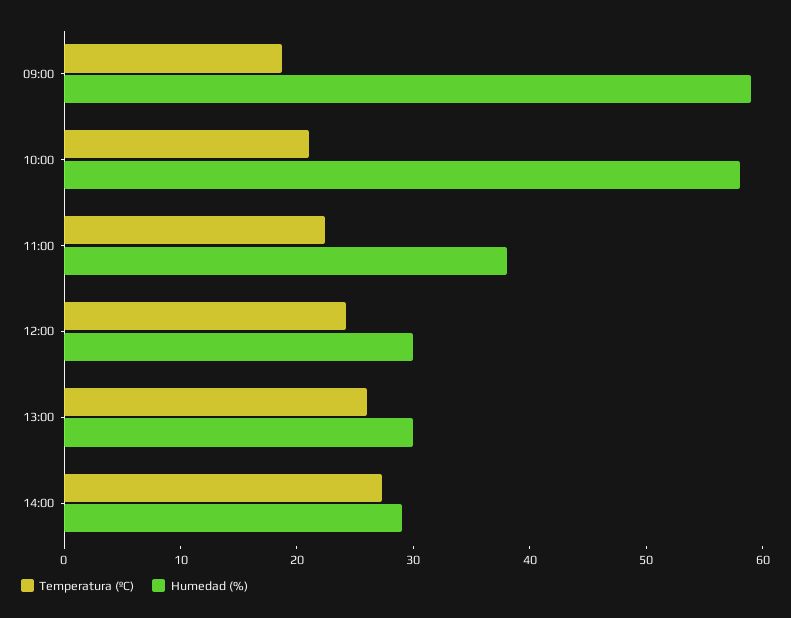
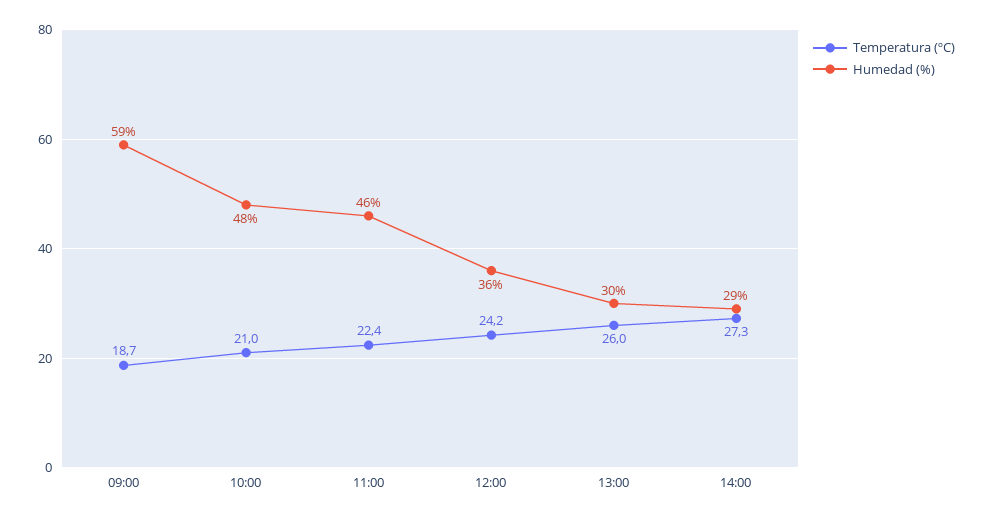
  {
    "Temperatura (ºC)": {
      "09:00": 18.7,
      "10:00": 21,
      "11:00": 22.4,
      "12:00": 24.2,
      "13:00": 26,
      "14:00": 27.3
    },
    "Humedad (%)": {
      "09:00": 59,
-     "10:00": 58,
+     "10:00": 48,
-     "11:00": 38,
+     "11:00": 46,
-     "12:00": 30,
+     "12:00": 36,
      "13:00": 30,
      "14:00": 29
    }
  }

